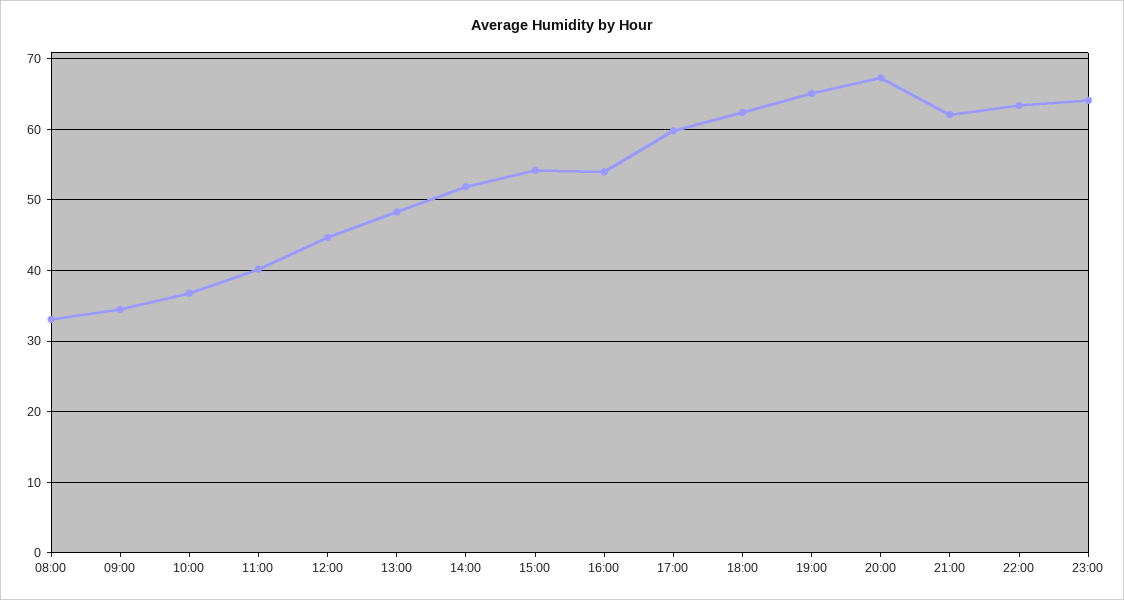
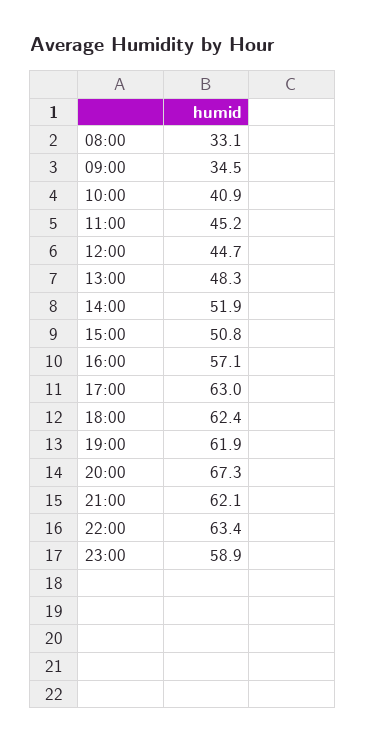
  {
    "08:00": 33.1,
    "09:00": 34.5,
-   "10:00": 37,
+   "10:00": 40.9,
-   "11:00": 40,
+   "11:00": 45.2,
    "12:00": 44.7,
    "13:00": 48.3,
    "14:00": 51.9,
-   "15:00": 54,
+   "15:00": 50.8,
-   "16:00": 54,
+   "16:00": 57.1,
-   "17:00": 60,
+   "17:00": 63,
    "18:00": 62.4,
-   "19:00": 65,
+   "19:00": 61.9,
    "20:00": 67.3,
    "21:00": 62.1,
    "22:00": 63.4,
-   "23:00": 64
+   "23:00": 58.9
  }

